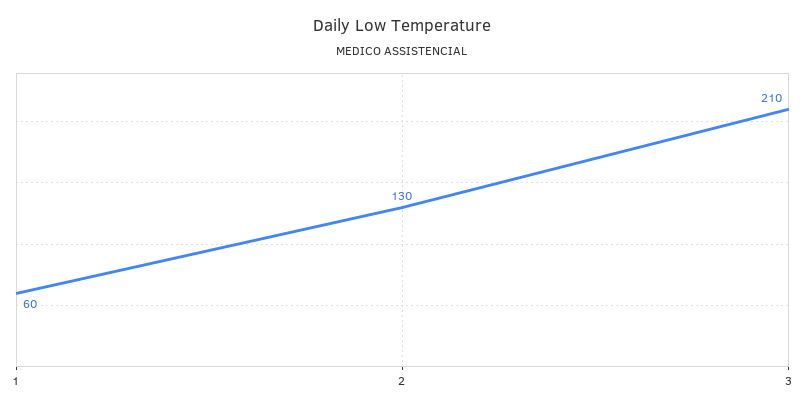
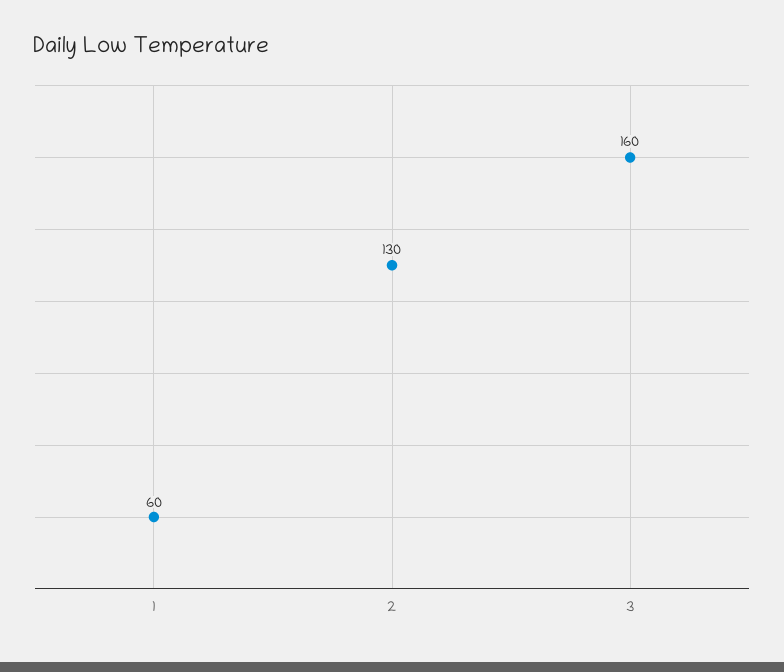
  {
    "1": 60,
    "2": 130,
-   "3": 210
+   "3": 160
  }

